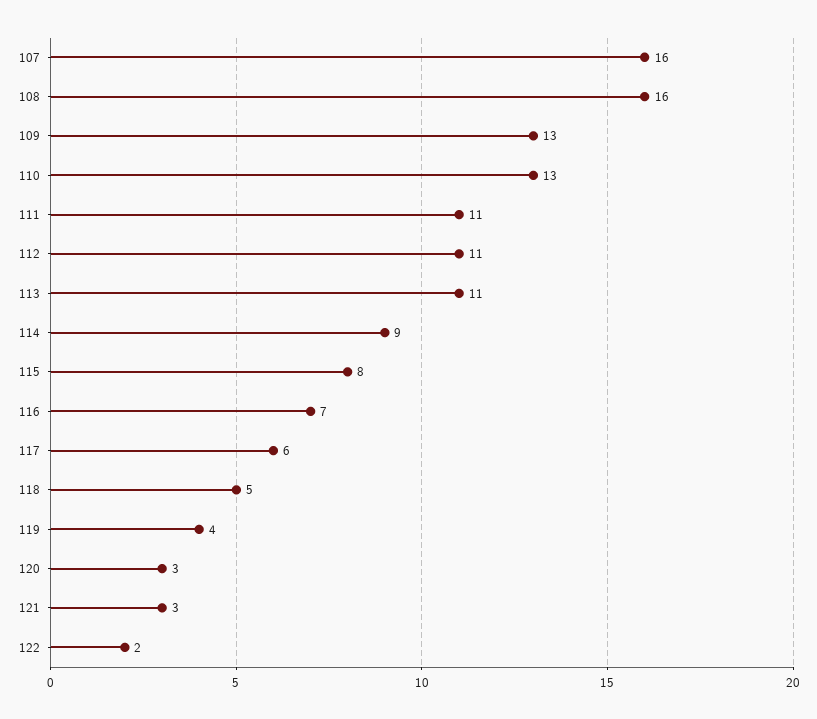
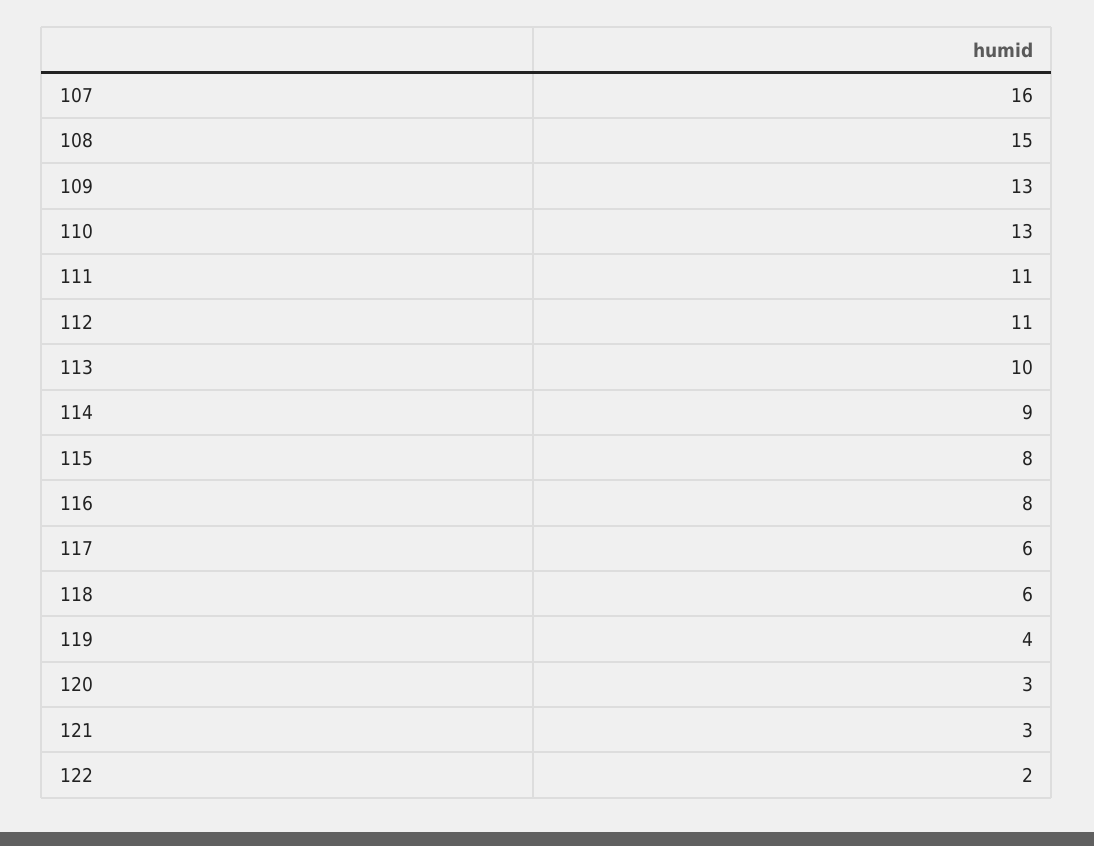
  {
    "107": 16,
-   "108": 16,
+   "108": 15,
    "109": 13,
    "110": 13,
    "111": 11,
    "112": 11,
-   "113": 11,
+   "113": 10,
    "114": 9,
    "115": 8,
-   "116": 7,
+   "116": 8,
    "117": 6,
-   "118": 5,
+   "118": 6,
    "119": 4,
    "120": 3,
    "121": 3,
    "122": 2
  }

